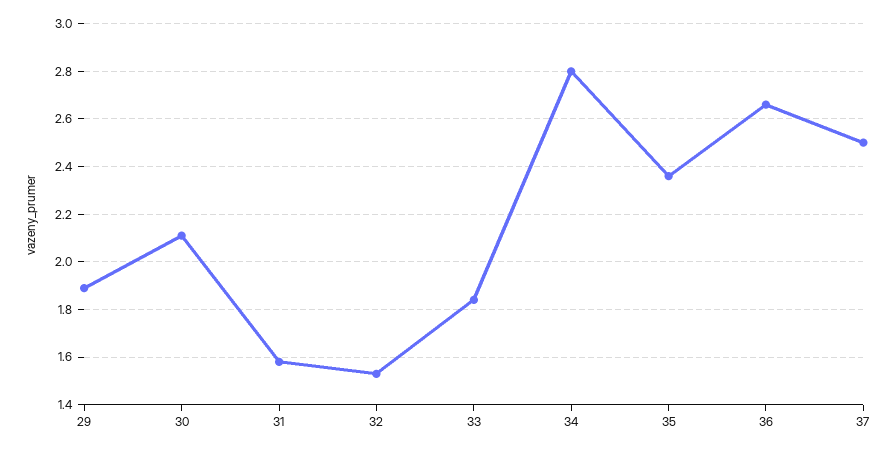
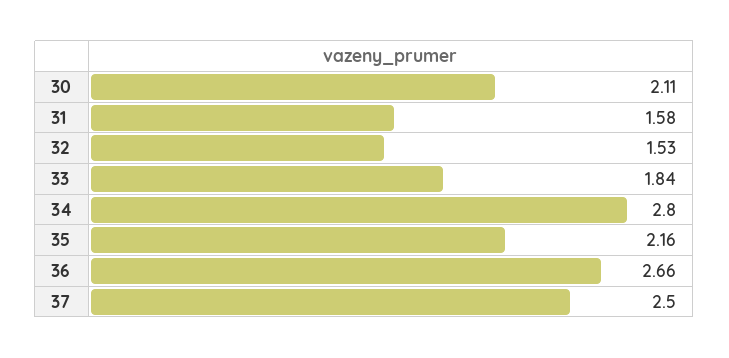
  {
-   "29": 1.9,
    "30": 2.11,
    "31": 1.58,
    "32": 1.53,
    "33": 1.84,
    "34": 2.8,
-   "35": 2.35,
+   "35": 2.16,
    "36": 2.66,
    "37": 2.5
  }

